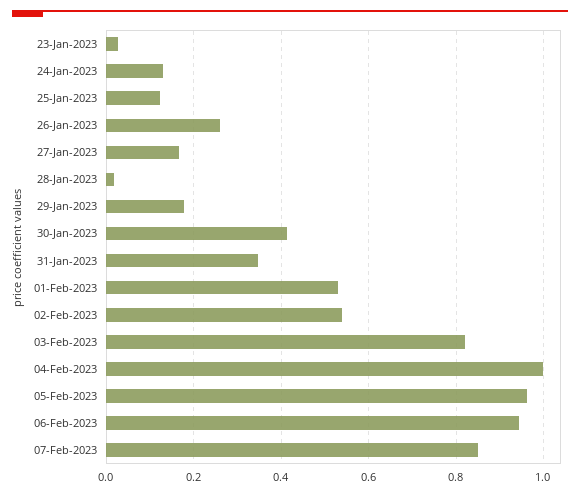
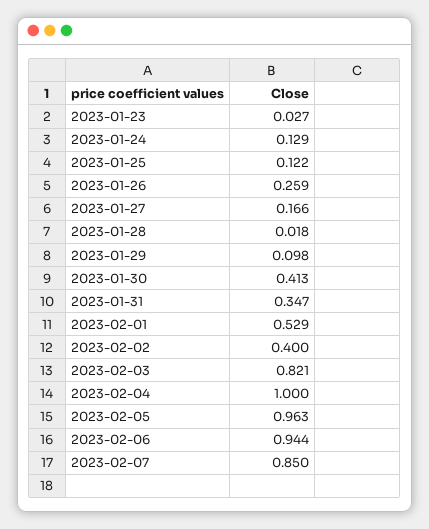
  {
    "23-Jan-2023": 0.027,
    "24-Jan-2023": 0.129,
    "25-Jan-2023": 0.122,
    "26-Jan-2023": 0.259,
    "27-Jan-2023": 0.166,
    "28-Jan-2023": 0.018,
-   "29-Jan-2023": 0.18,
+   "29-Jan-2023": 0.098,
    "30-Jan-2023": 0.413,
    "31-Jan-2023": 0.347,
    "01-Feb-2023": 0.529,
-   "02-Feb-2023": 0.54,
+   "02-Feb-2023": 0.4,
    "03-Feb-2023": 0.821,
    "04-Feb-2023": 1,
    "05-Feb-2023": 0.963,
    "06-Feb-2023": 0.944,
    "07-Feb-2023": 0.85
  }

